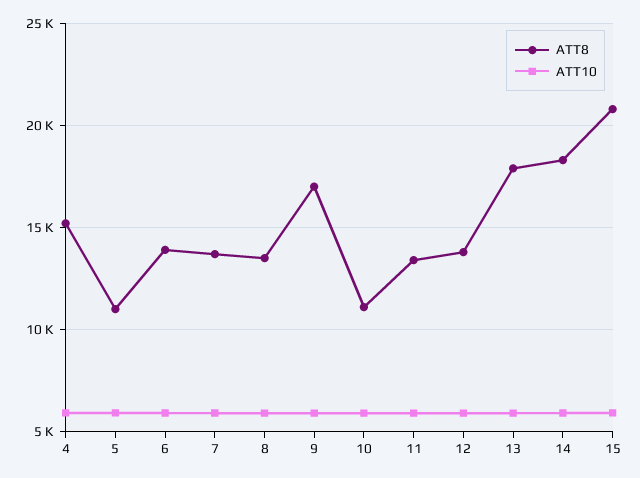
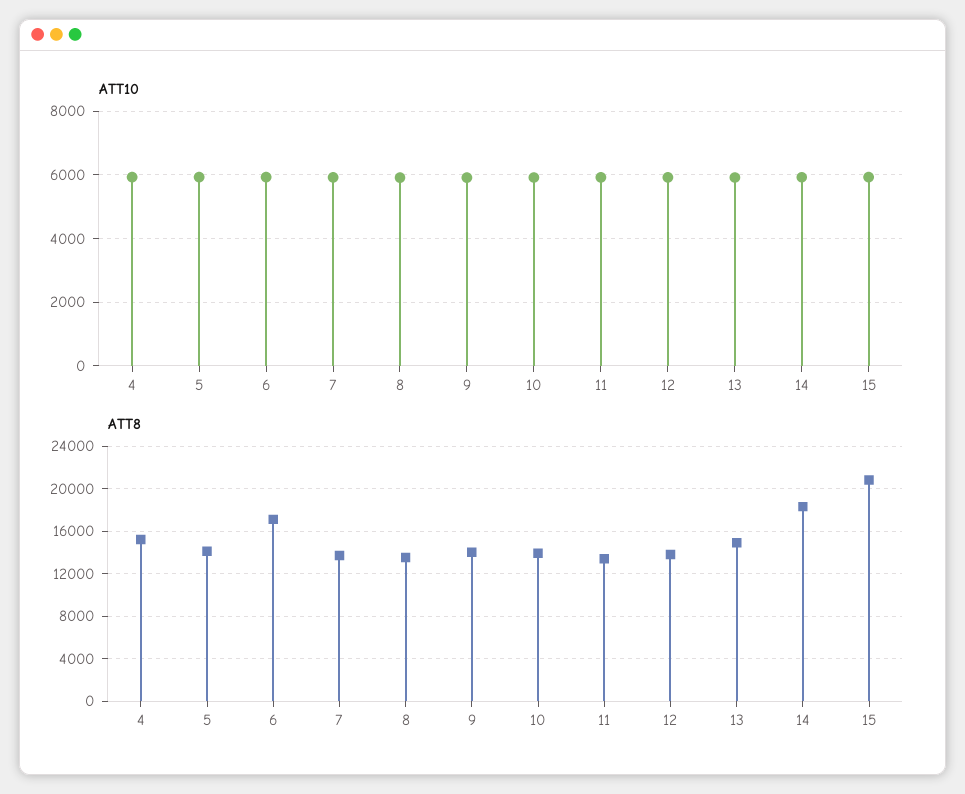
  {
    "ATT8": {
      "4": 15000,
-     "5": 11000,
+     "5": 14000,
-     "6": 14000,
+     "6": 17000,
      "7": 13500,
      "8": 13500,
-     "9": 17000,
+     "9": 14000,
-     "10": 11000,
+     "10": 14000,
      "11": 13500,
      "12": 14000,
-     "13": 18000,
+     "13": 15000,
      "14": 18500,
      "15": 21000
    },
    "ATT10": {
      "4": 6000,
      "5": 6000,
      "6": 6000,
      "7": 6000,
      "8": 6000,
      "9": 6000,
      "10": 6000,
      "11": 6000,
      "12": 6000,
      "13": 6000,
      "14": 6000,
      "15": 6000
    }
  }

